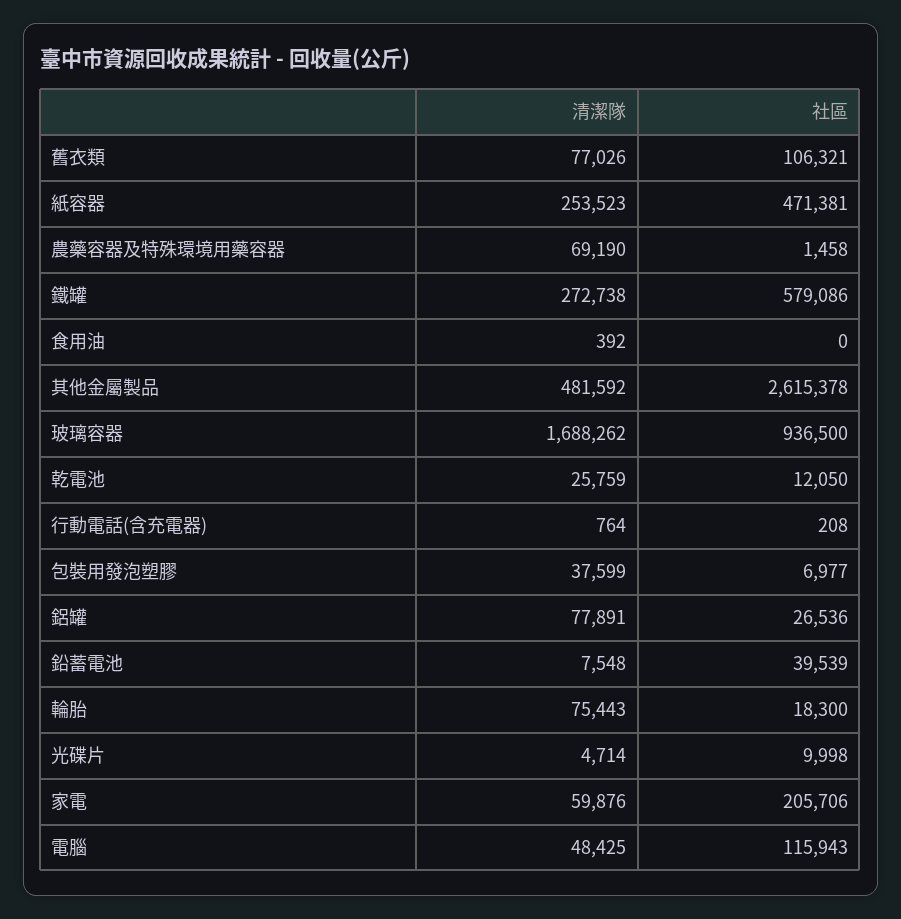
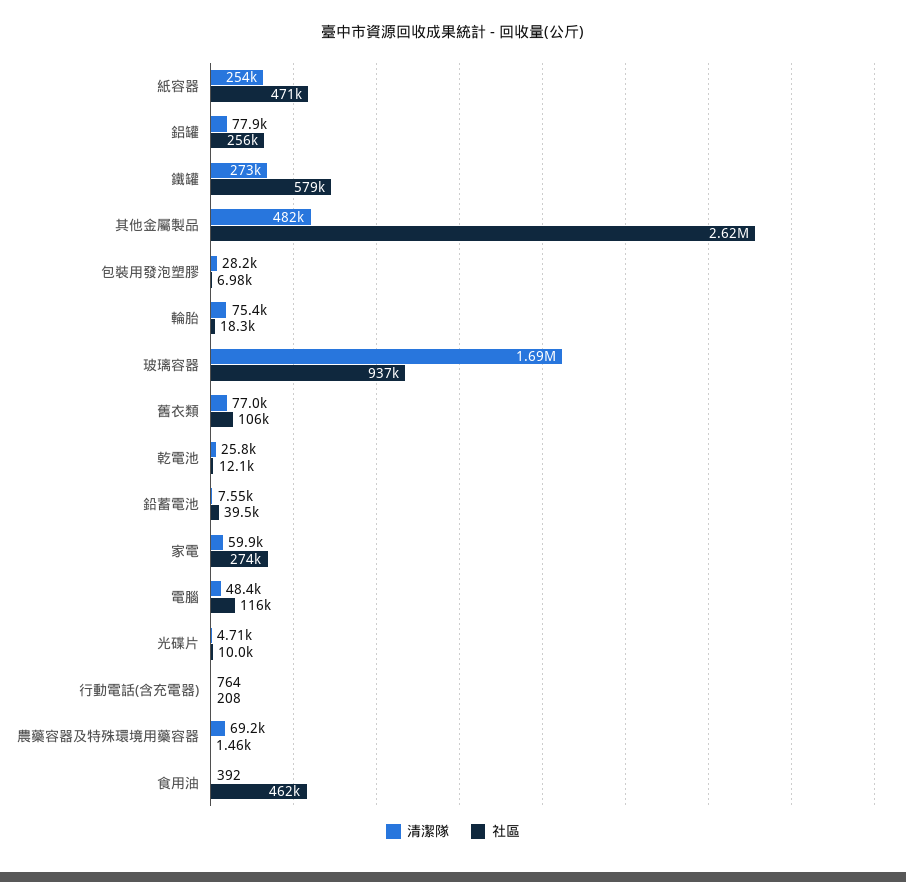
  {
    "清潔隊": {
      "舊衣類": 77026,
      "紙容器": 253523,
      "農藥容器及特殊環境用藥容器": 69190,
      "鐵罐": 272738,
      "食用油": 392,
      "其他金屬製品": 481592,
      "玻璃容器": 1688262,
      "乾電池": 25759,
      "行動電話(含充電器)": 764,
-     "包裝用發泡塑膠": 37599,
+     "包裝用發泡塑膠": 28200,
      "鋁罐": 77891,
      "鉛蓄電池": 7548,
      "輪胎": 75443,
      "光碟片": 4714,
      "家電": 59876,
      "電腦": 48425
    },
    "社區": {
      "舊衣類": 106321,
      "紙容器": 471381,
      "農藥容器及特殊環境用藥容器": 1458,
      "鐵罐": 579086,
-     "食用油": 0,
+     "食用油": 462000,
      "其他金屬製品": 2615378,
      "玻璃容器": 936500,
      "乾電池": 12050,
      "行動電話(含充電器)": 208,
      "包裝用發泡塑膠": 6977,
-     "鋁罐": 26536,
+     "鋁罐": 256000,
      "鉛蓄電池": 39539,
      "輪胎": 18300,
      "光碟片": 9998,
-     "家電": 205706,
+     "家電": 274000,
      "電腦": 115943
    }
  }

